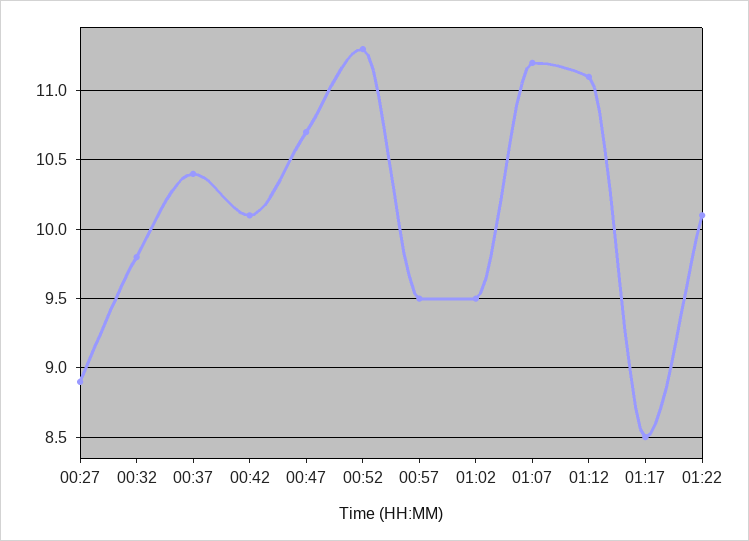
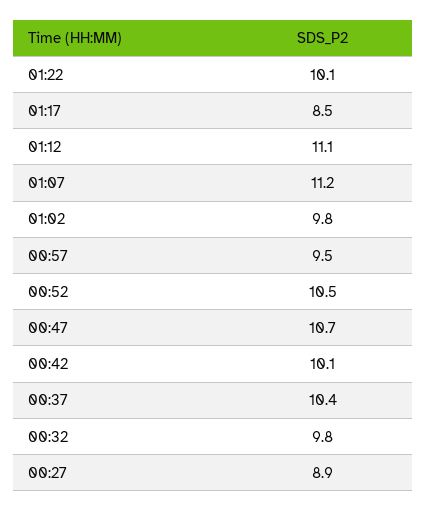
  {
    "00:27": 8.9,
    "00:32": 9.8,
    "00:37": 10.4,
    "00:42": 10.1,
    "00:47": 10.7,
-   "00:52": 11.3,
+   "00:52": 10.5,
    "00:57": 9.5,
-   "01:02": 9.5,
+   "01:02": 9.8,
    "01:07": 11.2,
    "01:12": 11.1,
    "01:17": 8.5,
    "01:22": 10.1
  }

